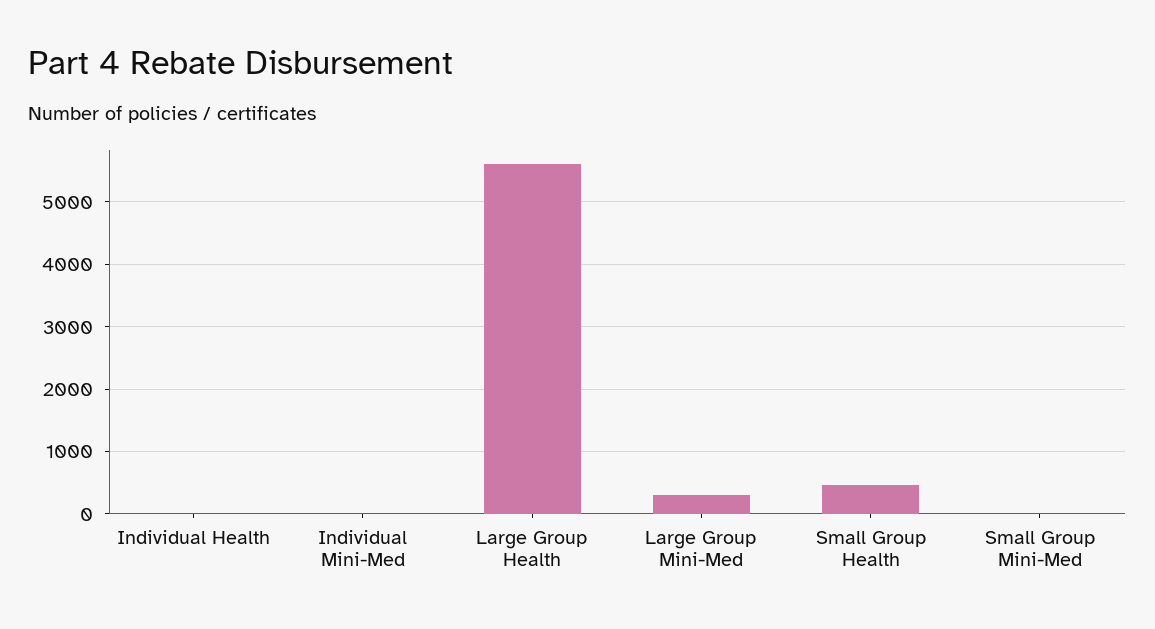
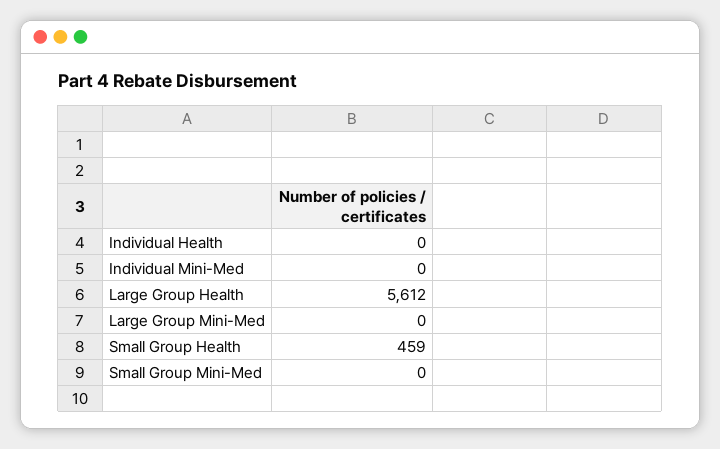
  {
    "Individual Health": 0,
    "Individual Mini-Med": 0,
    "Large Group Health": 5612,
-   "Large Group Mini-Med": 300,
+   "Large Group Mini-Med": 0,
    "Small Group Health": 459,
    "Small Group Mini-Med": 0
  }

